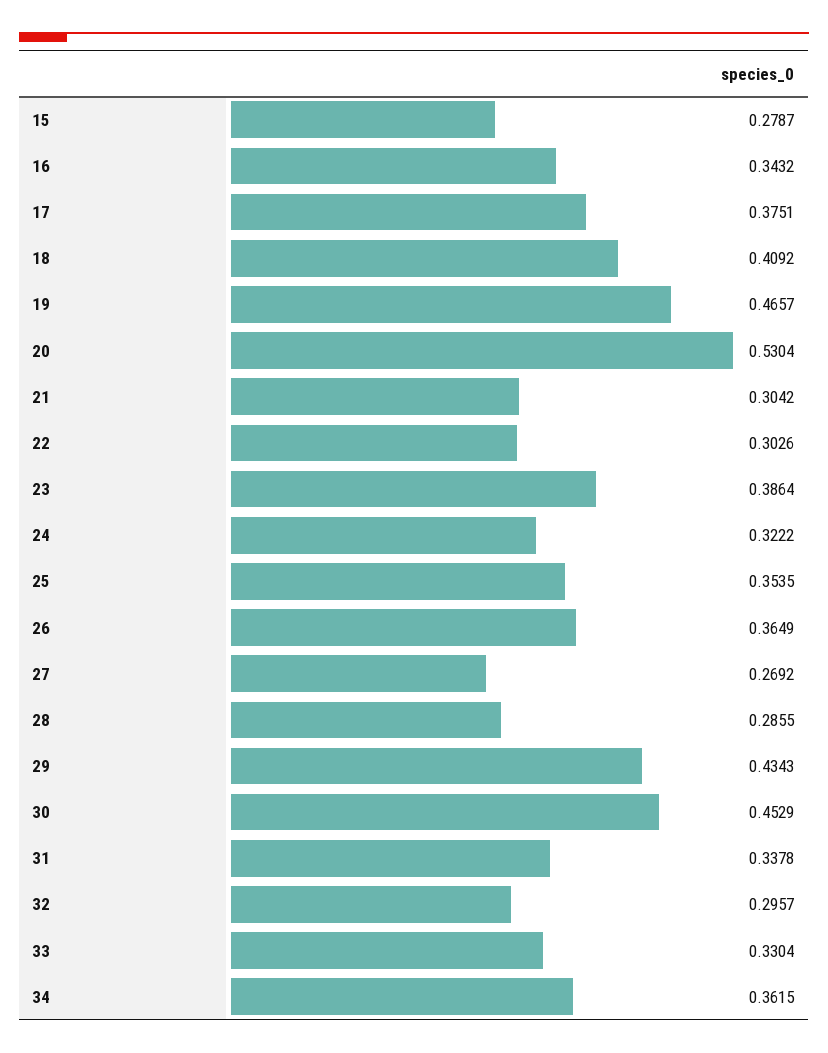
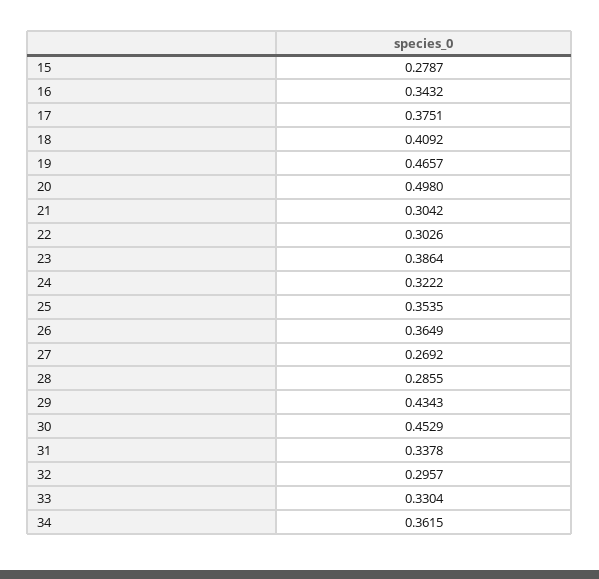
  {
    "15": 0.2787,
    "16": 0.3432,
    "17": 0.3751,
    "18": 0.4092,
    "19": 0.4657,
-   "20": 0.5304,
+   "20": 0.498,
    "21": 0.3042,
    "22": 0.3026,
    "23": 0.3864,
    "24": 0.3222,
    "25": 0.3535,
    "26": 0.3649,
    "27": 0.2692,
    "28": 0.2855,
    "29": 0.4343,
    "30": 0.4529,
    "31": 0.3378,
    "32": 0.2957,
    "33": 0.3304,
    "34": 0.3615
  }

